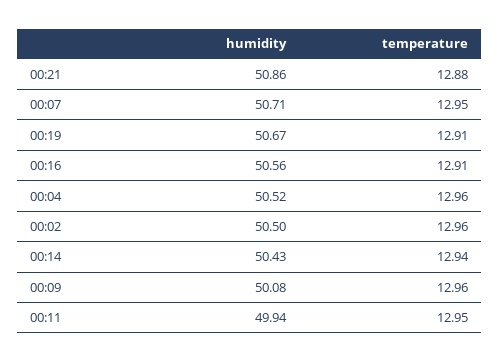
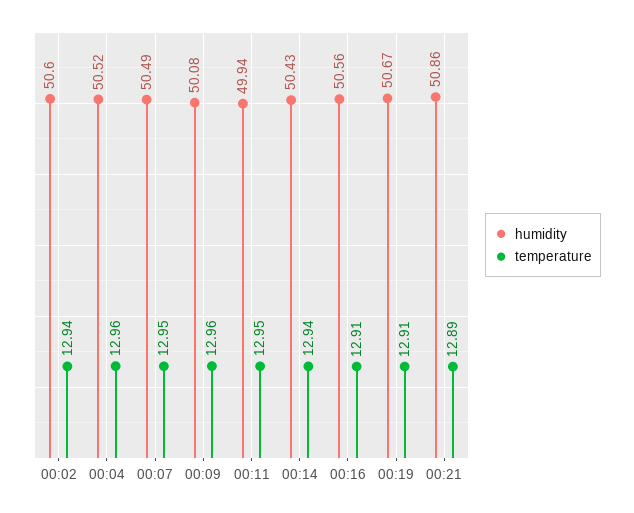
  {
    "humidity": {
      "00:21": 50.86,
-     "00:07": 50.71,
+     "00:07": 50.49,
      "00:19": 50.67,
      "00:16": 50.56,
      "00:04": 50.52,
-     "00:02": 50.5,
+     "00:02": 50.6,
      "00:14": 50.43,
      "00:09": 50.08,
      "00:11": 49.94
    },
    "temperature": {
-     "00:21": 12.88,
+     "00:21": 12.89,
      "00:07": 12.95,
      "00:19": 12.91,
      "00:16": 12.91,
      "00:04": 12.96,
-     "00:02": 12.96,
+     "00:02": 12.94,
      "00:14": 12.94,
      "00:09": 12.96,
      "00:11": 12.95
    }
  }

